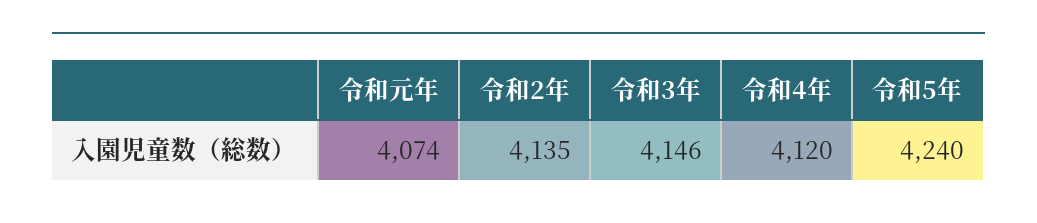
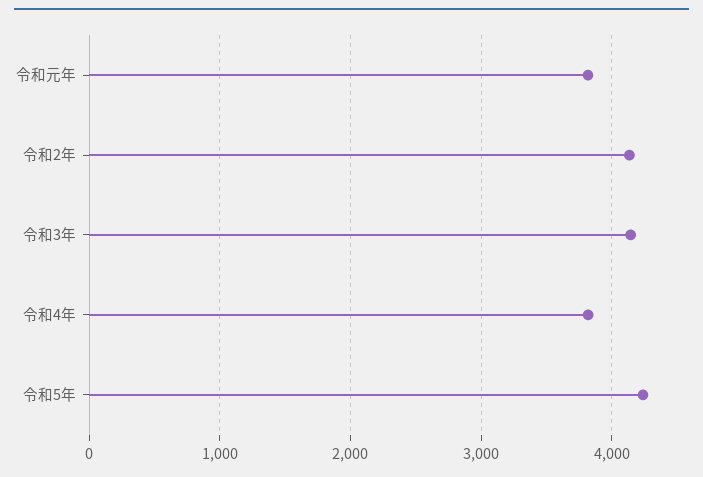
  {
-   "令和元年": 4074,
+   "令和元年": 3800,
    "令和2年": 4135,
    "令和3年": 4146,
-   "令和4年": 4120,
+   "令和4年": 3800,
    "令和5年": 4240
  }

